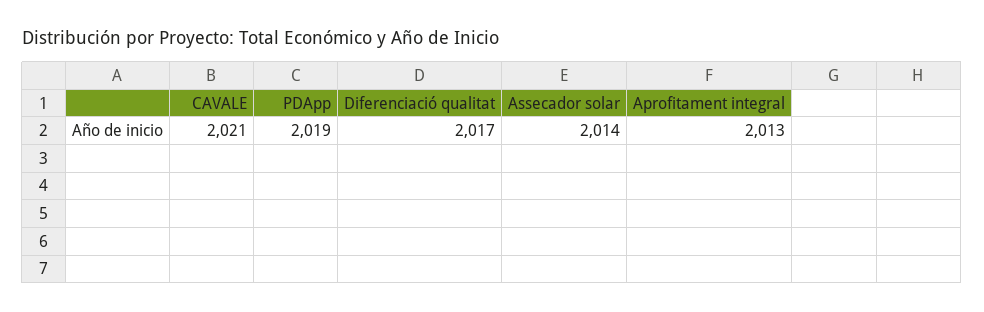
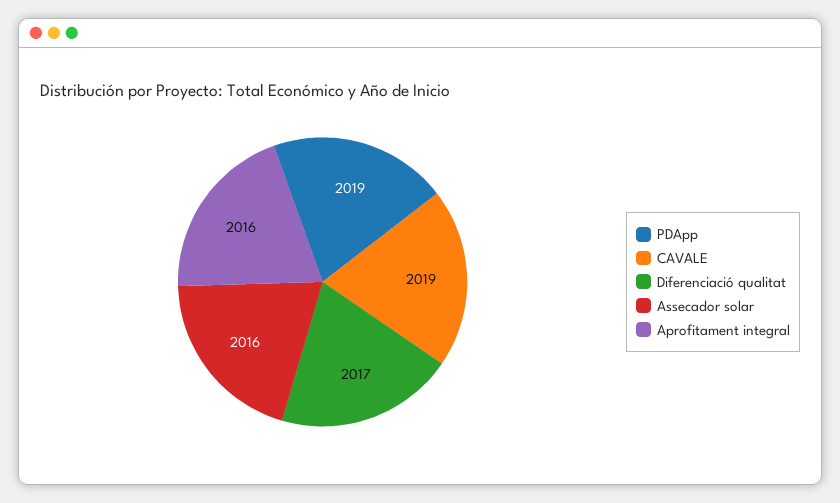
  {
-   "CAVALE": 2021,
+   "CAVALE": 2019,
    "PDApp": 2019,
    "Diferenciació qualitat": 2017,
-   "Assecador solar": 2014,
+   "Assecador solar": 2016,
-   "Aprofitament integral": 2013
+   "Aprofitament integral": 2016
  }

